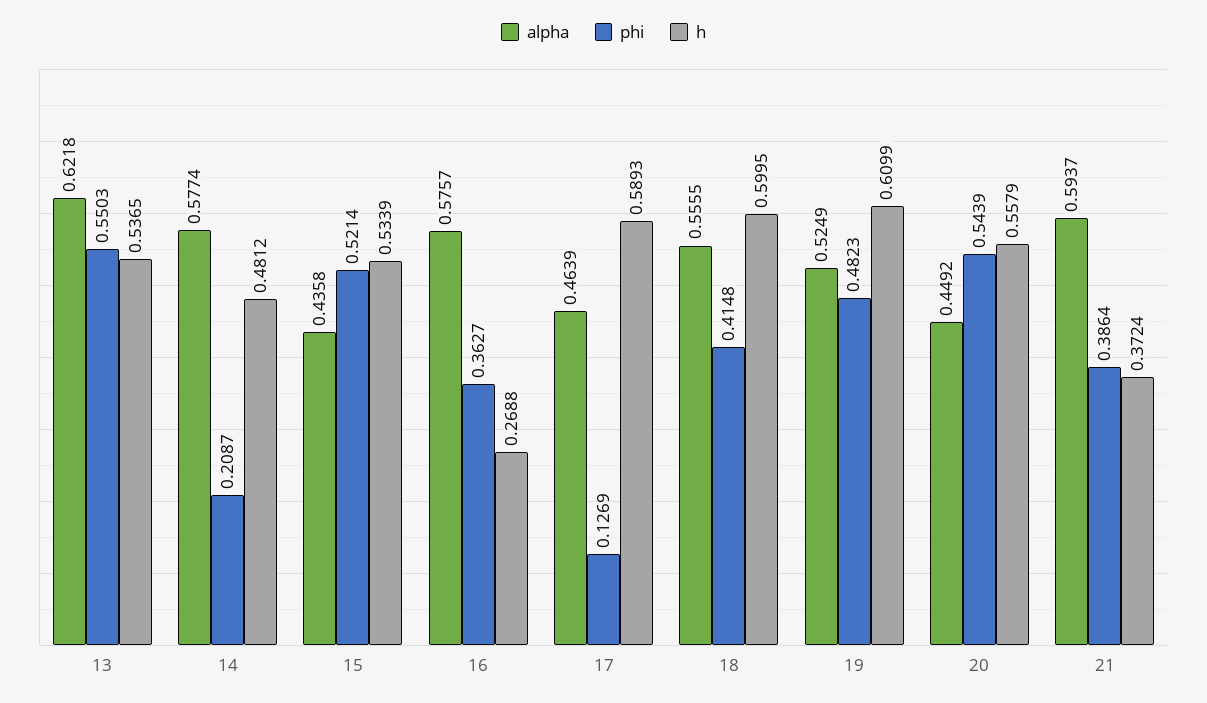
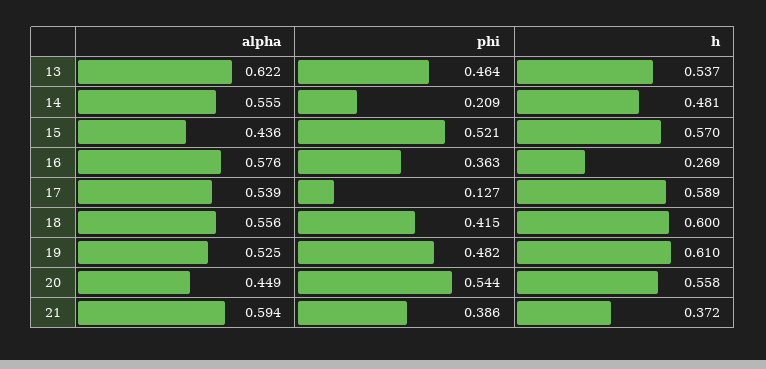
  {
    "alpha": {
      "13": 0.6218,
-     "14": 0.5774,
+     "14": 0.555,
      "15": 0.4358,
      "16": 0.5757,
-     "17": 0.4639,
+     "17": 0.539,
      "18": 0.5555,
      "19": 0.5249,
      "20": 0.4492,
      "21": 0.5937
    },
    "phi": {
-     "13": 0.5503,
+     "13": 0.464,
      "14": 0.2087,
      "15": 0.5214,
      "16": 0.3627,
      "17": 0.1269,
      "18": 0.4148,
      "19": 0.4823,
      "20": 0.5439,
      "21": 0.3864
    },
    "h": {
      "13": 0.5365,
      "14": 0.4812,
-     "15": 0.5339,
+     "15": 0.57,
      "16": 0.2688,
      "17": 0.5893,
      "18": 0.5995,
      "19": 0.6099,
      "20": 0.5579,
      "21": 0.3724
    }
  }

